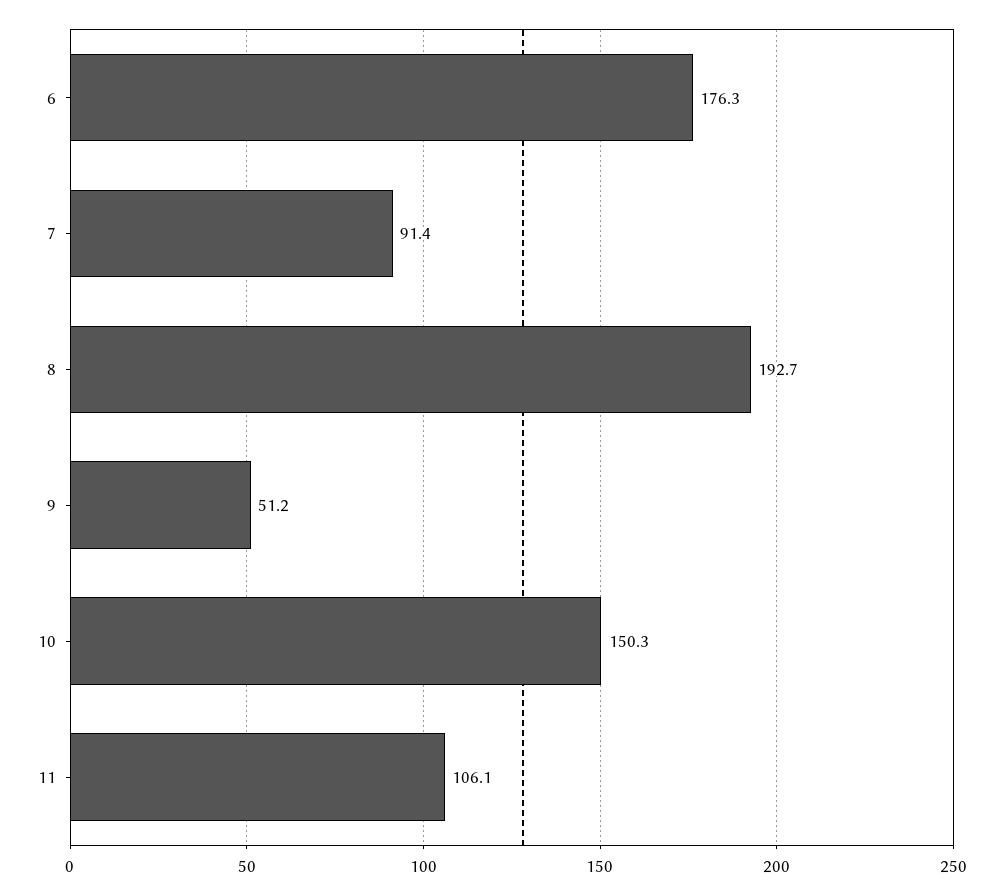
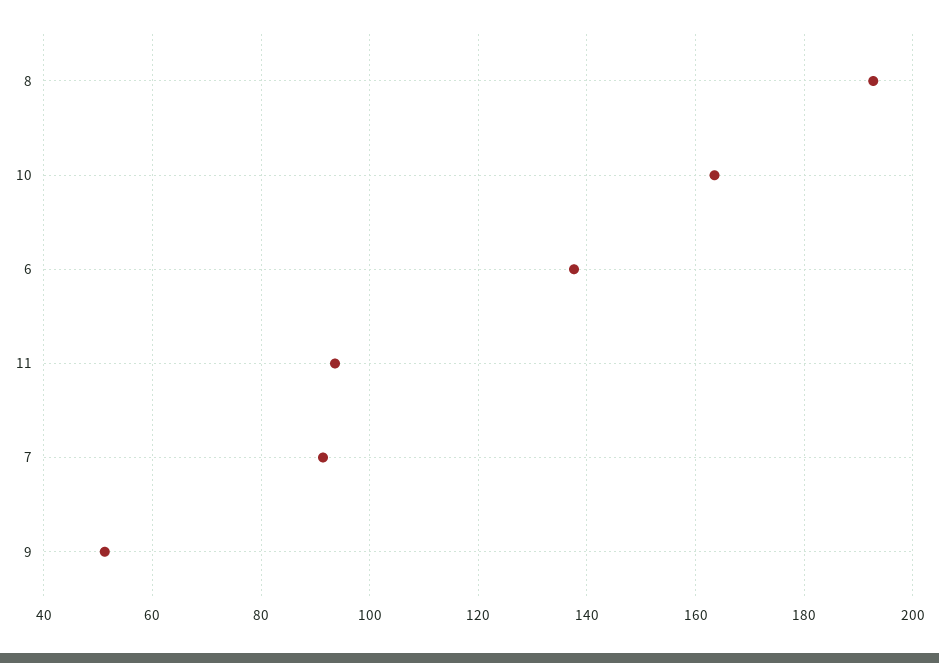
  {
-   "6": 176.3,
+   "6": 138,
    "7": 91.4,
    "8": 192.7,
    "9": 51.2,
-   "10": 150.3,
+   "10": 164,
-   "11": 106.1
+   "11": 94
  }

